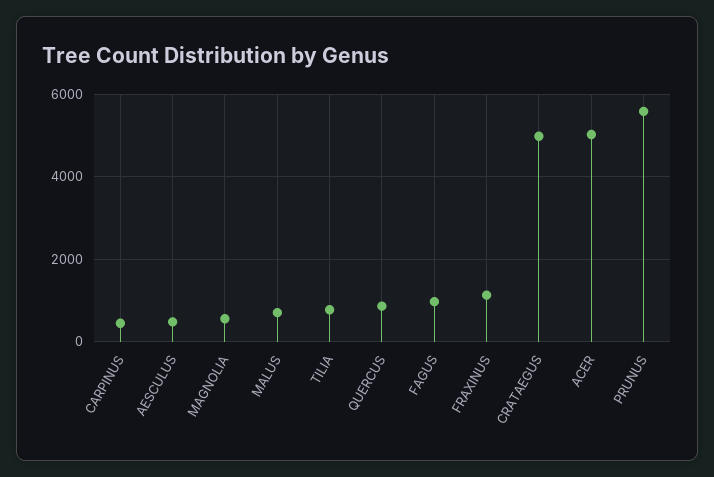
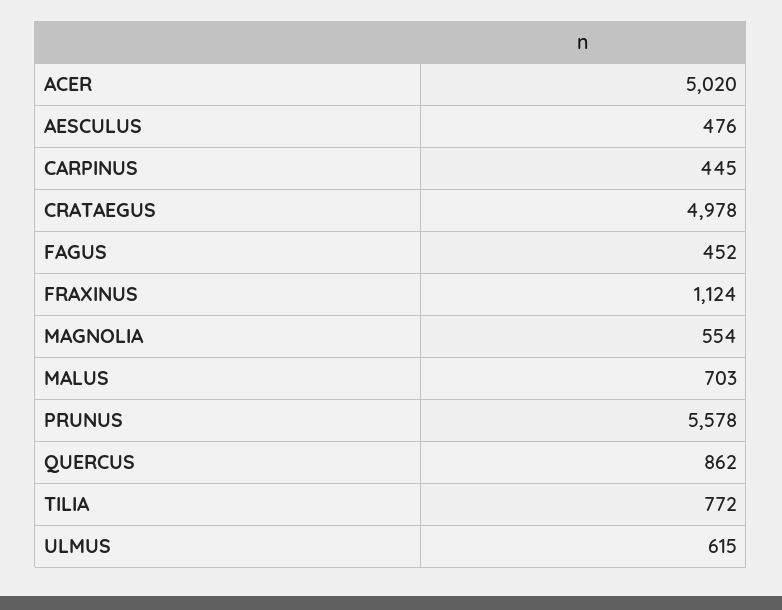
  {
    "CARPINUS": 445,
    "AESCULUS": 476,
    "MAGNOLIA": 554,
    "MALUS": 703,
    "TILIA": 772,
    "QUERCUS": 862,
-   "FAGUS": 1000,
+   "FAGUS": 452,
    "FRAXINUS": 1124,
    "CRATAEGUS": 4978,
    "ACER": 5020,
-   "PRUNUS": 5578
+   "PRUNUS": 5578,
+   "ULMUS": 615
  }

